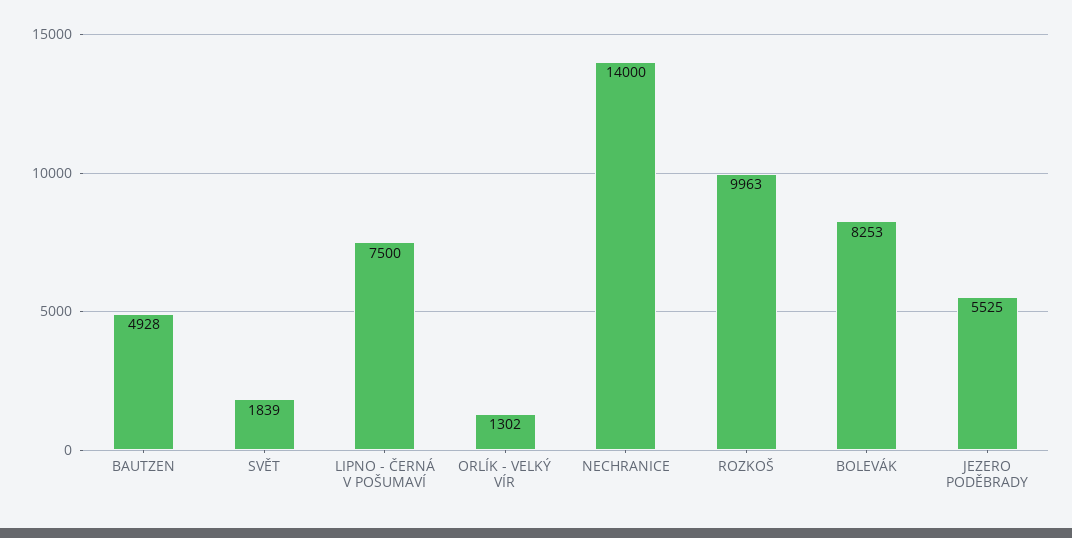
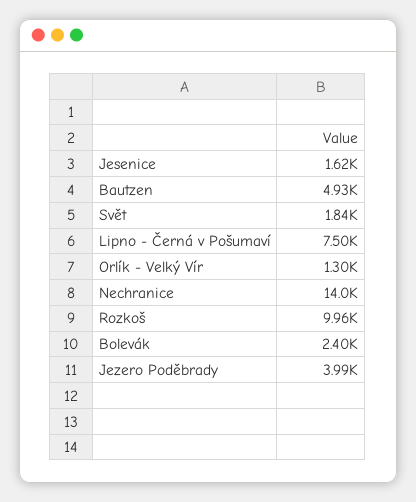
  {
    "BAUTZEN": 4928,
    "SVĚT": 1839,
    "LIPNO - ČERNÁ V POŠUMAVÍ": 7500,
    "ORLÍK - VELKÝ VÍR": 1302,
    "NECHRANICE": 14000,
    "ROZKOŠ": 9963,
-   "BOLEVÁK": 8253,
+   "BOLEVÁK": 2400,
-   "JEZERO PODĚBRADY": 5525
+   "JEZERO PODĚBRADY": 3990,
+   "Jesenice": 1620
  }

